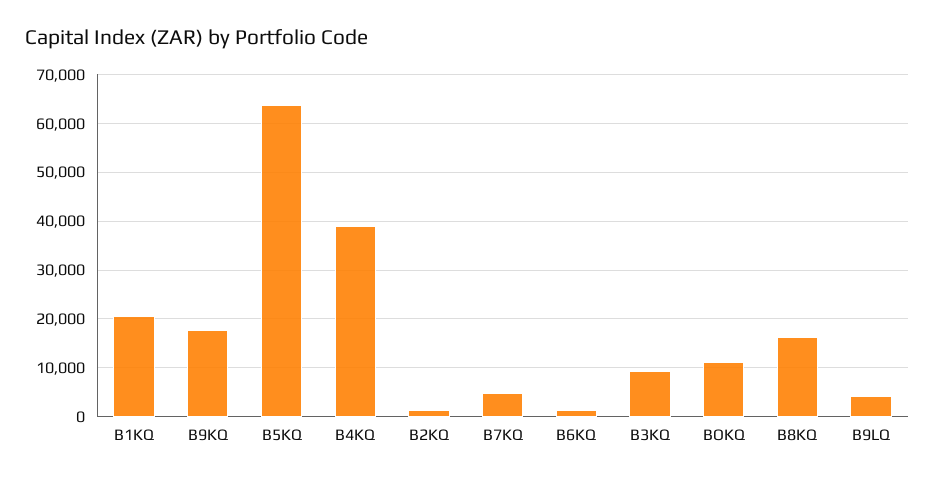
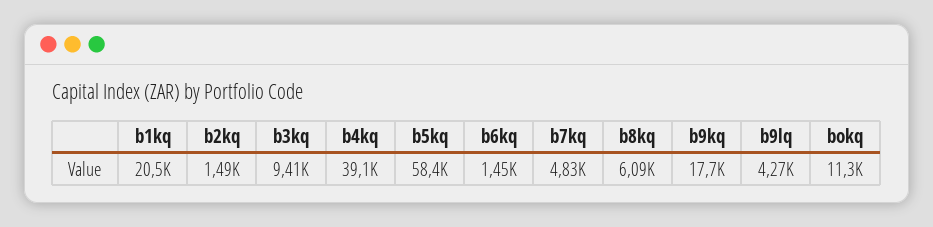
  {
    "B1KQ": 20500,
    "B9KQ": 17700,
-   "B5KQ": 64000,
+   "B5KQ": 58400,
    "B4KQ": 39100,
    "B2KQ": 1490,
    "B7KQ": 4830,
    "B6KQ": 1450,
    "B3KQ": 9410,
    "BOKQ": 11300,
-   "B8KQ": 16000,
+   "B8KQ": 6090,
    "B9LQ": 4270
  }

